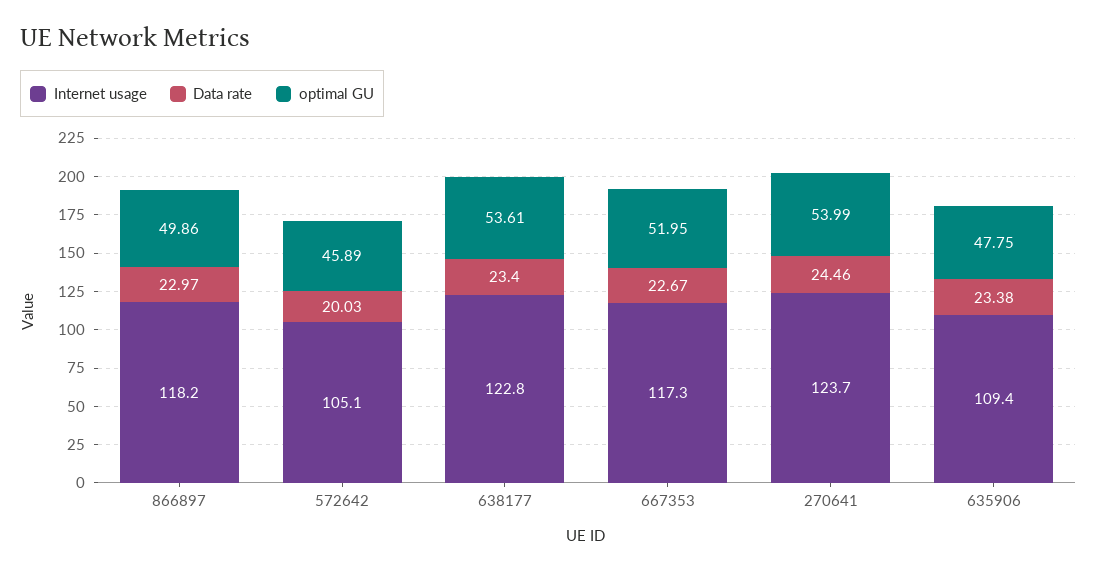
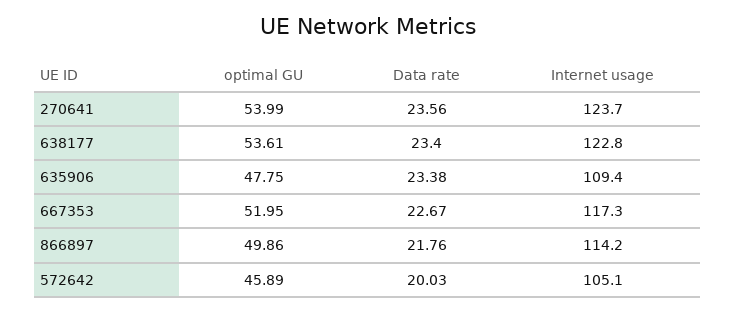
  {
    "Internet usage": {
-     "866897": 118.2,
+     "866897": 114.2,
      "572642": 105.1,
      "638177": 122.8,
      "667353": 117.3,
      "270641": 123.7,
      "635906": 109.4
    },
    "Data rate": {
-     "866897": 22.97,
+     "866897": 21.76,
      "572642": 20.03,
      "638177": 23.4,
      "667353": 22.67,
-     "270641": 24.46,
+     "270641": 23.56,
      "635906": 23.38
    },
    "optimal GU": {
      "866897": 49.86,
      "572642": 45.89,
      "638177": 53.61,
      "667353": 51.95,
      "270641": 53.99,
      "635906": 47.75
    }
  }

